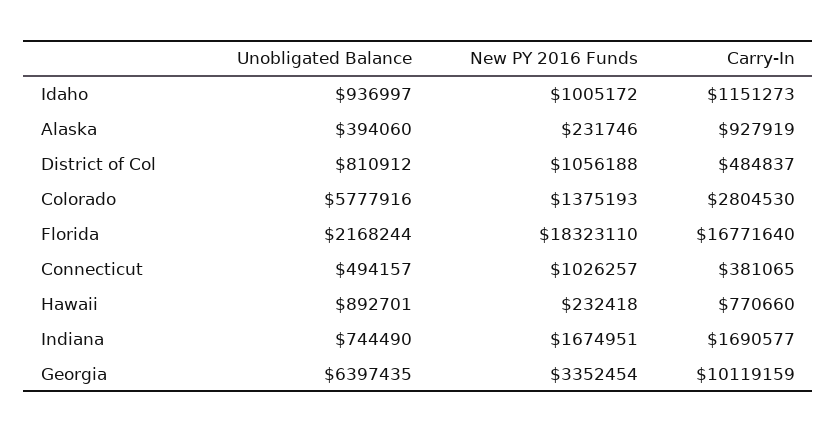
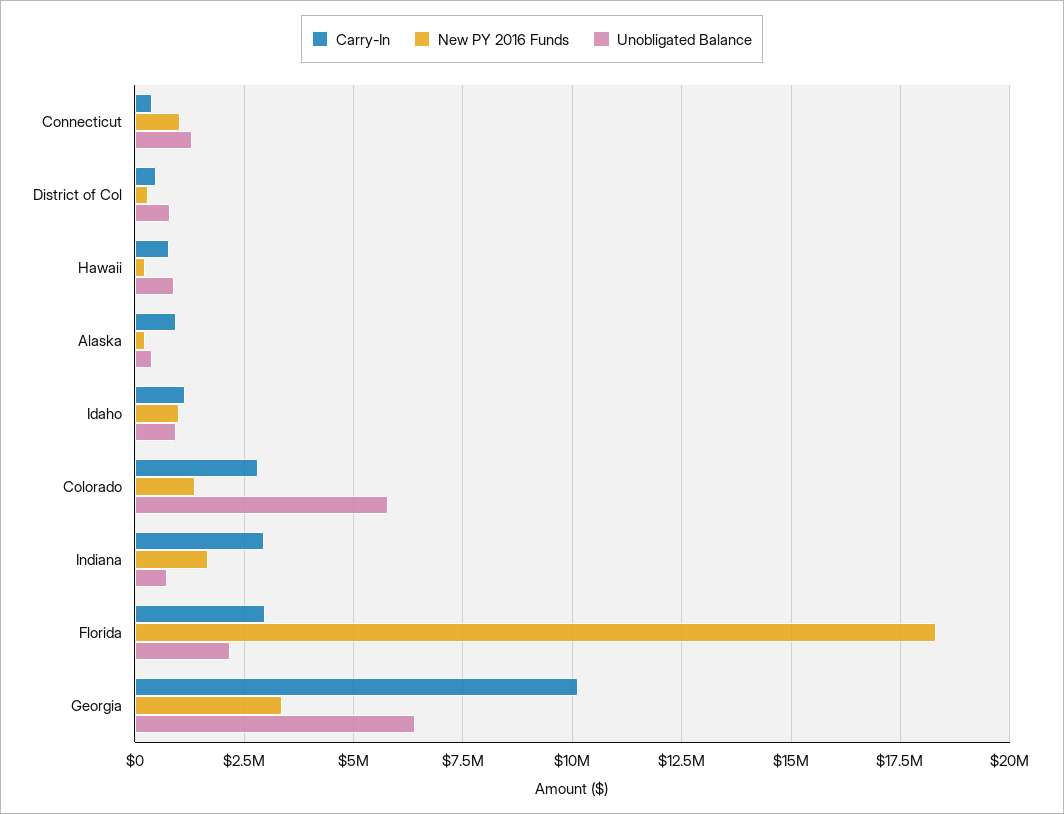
  {
    "Unobligated Balance": {
      "Idaho": 936997,
      "Alaska": 394060,
      "District of Col": 810912,
      "Colorado": 5777916,
      "Florida": 2168244,
-     "Connecticut": 494157,
+     "Connecticut": 1250000,
      "Hawaii": 892701,
      "Indiana": 744490,
      "Georgia": 6397435
    },
    "New PY 2016 Funds": {
      "Idaho": 1005172,
      "Alaska": 231746,
-     "District of Col": 1056188,
+     "District of Col": 250000,
      "Colorado": 1375193,
      "Florida": 18323110,
      "Connecticut": 1026257,
      "Hawaii": 232418,
      "Indiana": 1674951,
      "Georgia": 3352454
    },
    "Carry-In": {
      "Idaho": 1151273,
      "Alaska": 927919,
      "District of Col": 484837,
      "Colorado": 2804530,
-     "Florida": 16771640,
+     "Florida": 3000000,
      "Connecticut": 381065,
      "Hawaii": 770660,
-     "Indiana": 1690577,
+     "Indiana": 3000000,
      "Georgia": 10119159
    }
  }

